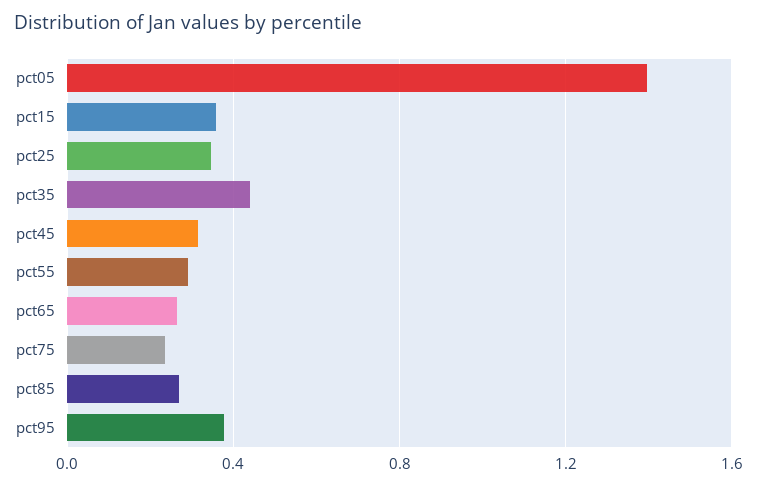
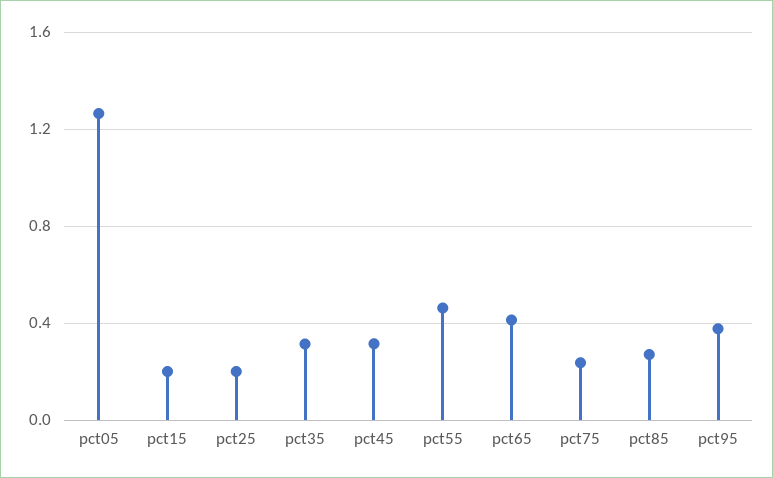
  {
-   "pct05": 1.4,
+   "pct05": 1.25,
-   "pct15": 0.35,
+   "pct15": 0.2,
-   "pct25": 0.35,
+   "pct25": 0.2,
-   "pct35": 0.45,
+   "pct35": 0.3,
    "pct45": 0.3,
-   "pct55": 0.3,
+   "pct55": 0.45,
-   "pct65": 0.25,
+   "pct65": 0.4,
    "pct75": 0.25,
    "pct85": 0.25,
    "pct95": 0.4
  }

